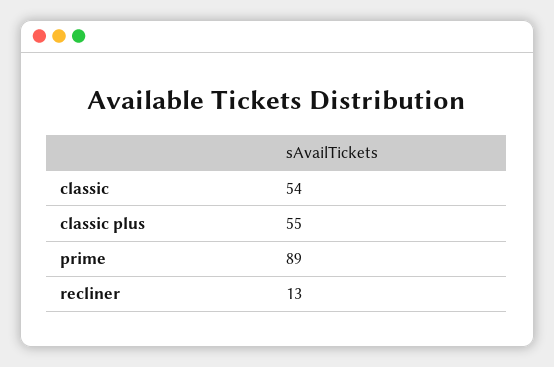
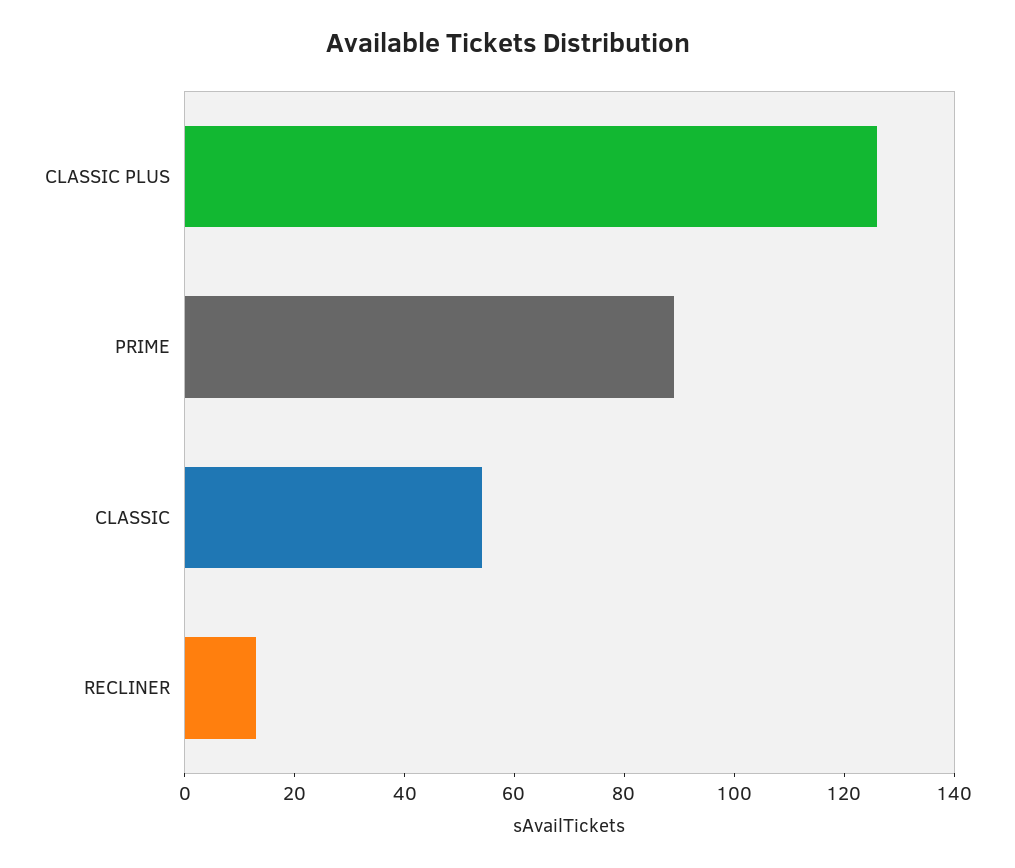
  {
    "classic": 54,
-   "classic plus": 55,
+   "classic plus": 125,
    "prime": 89,
    "recliner": 13
  }

